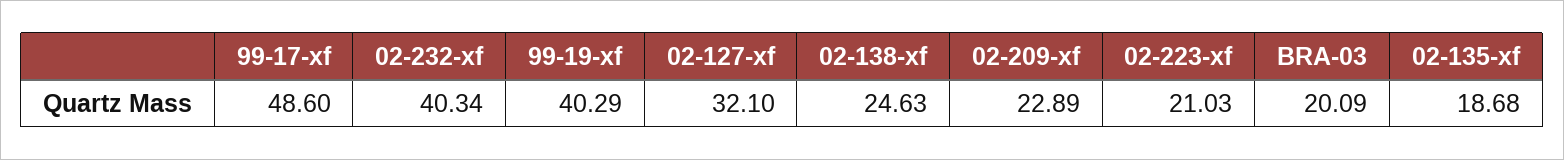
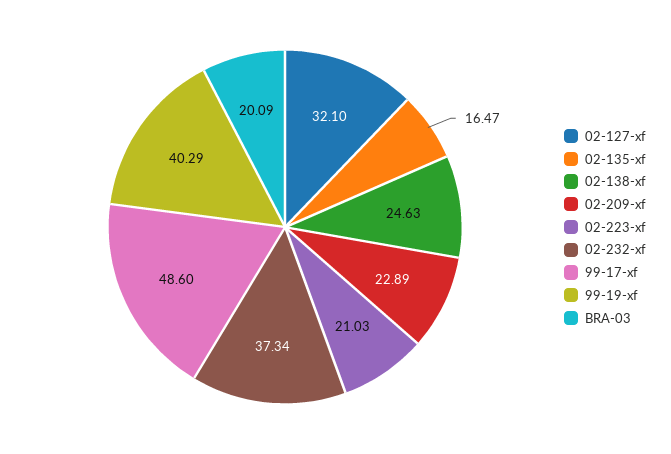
  {
    "99-17-xf": 48.6,
-   "02-232-xf": 40.34,
+   "02-232-xf": 37.34,
    "99-19-xf": 40.29,
    "02-127-xf": 32.1,
    "02-138-xf": 24.63,
    "02-209-xf": 22.89,
    "02-223-xf": 21.03,
    "BRA-03": 20.09,
-   "02-135-xf": 18.68
+   "02-135-xf": 16.47
  }

